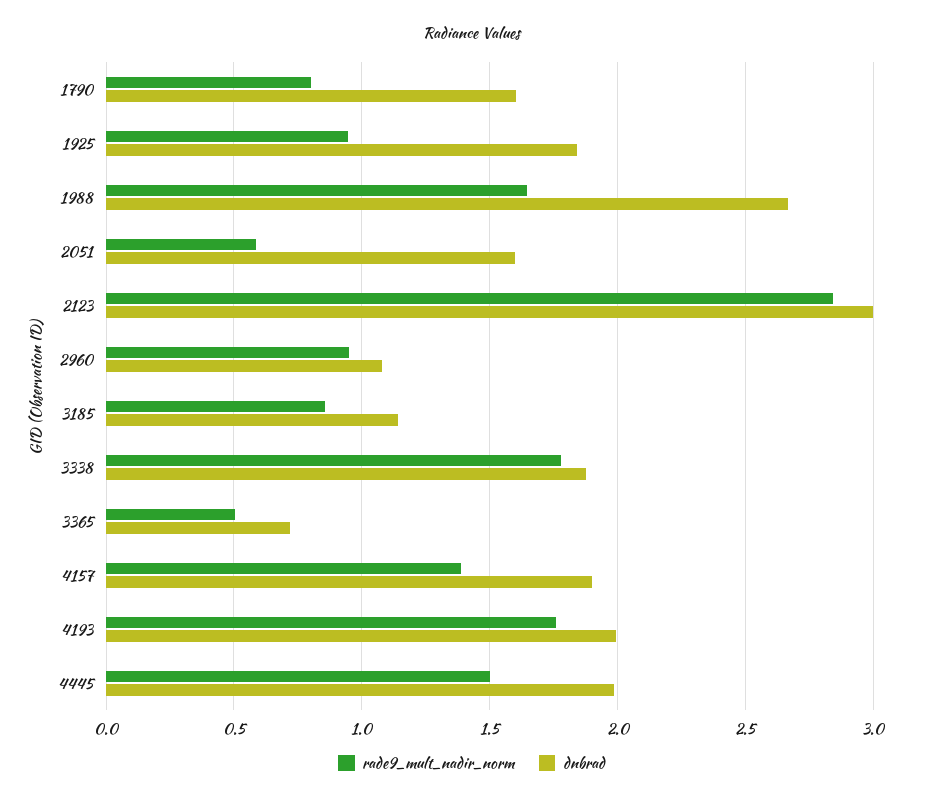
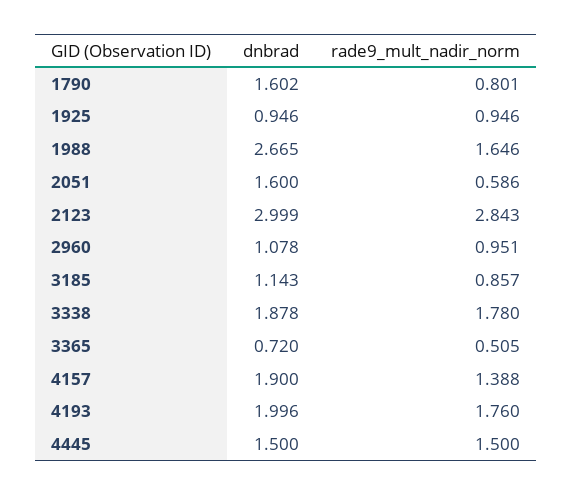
  {
    "rade9_mult_nadir_norm": {
      "1790": 0.801,
      "1925": 0.946,
      "1988": 1.646,
      "2051": 0.586,
      "2123": 2.843,
      "2960": 0.951,
      "3185": 0.857,
      "3338": 1.78,
      "3365": 0.505,
      "4157": 1.388,
      "4193": 1.76,
      "4445": 1.5
    },
    "dnbrad": {
      "1790": 1.602,
-     "1925": 1.85,
+     "1925": 0.946,
      "1988": 2.665,
      "2051": 1.6,
      "2123": 2.999,
      "2960": 1.078,
      "3185": 1.143,
      "3338": 1.878,
      "3365": 0.72,
      "4157": 1.9,
      "4193": 1.996,
-     "4445": 2
+     "4445": 1.5
    }
  }

